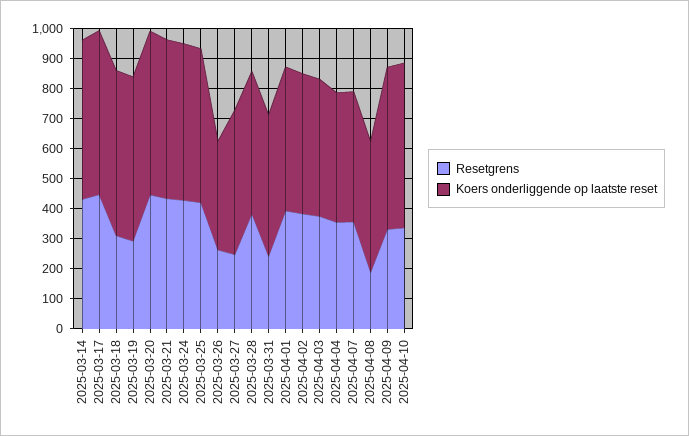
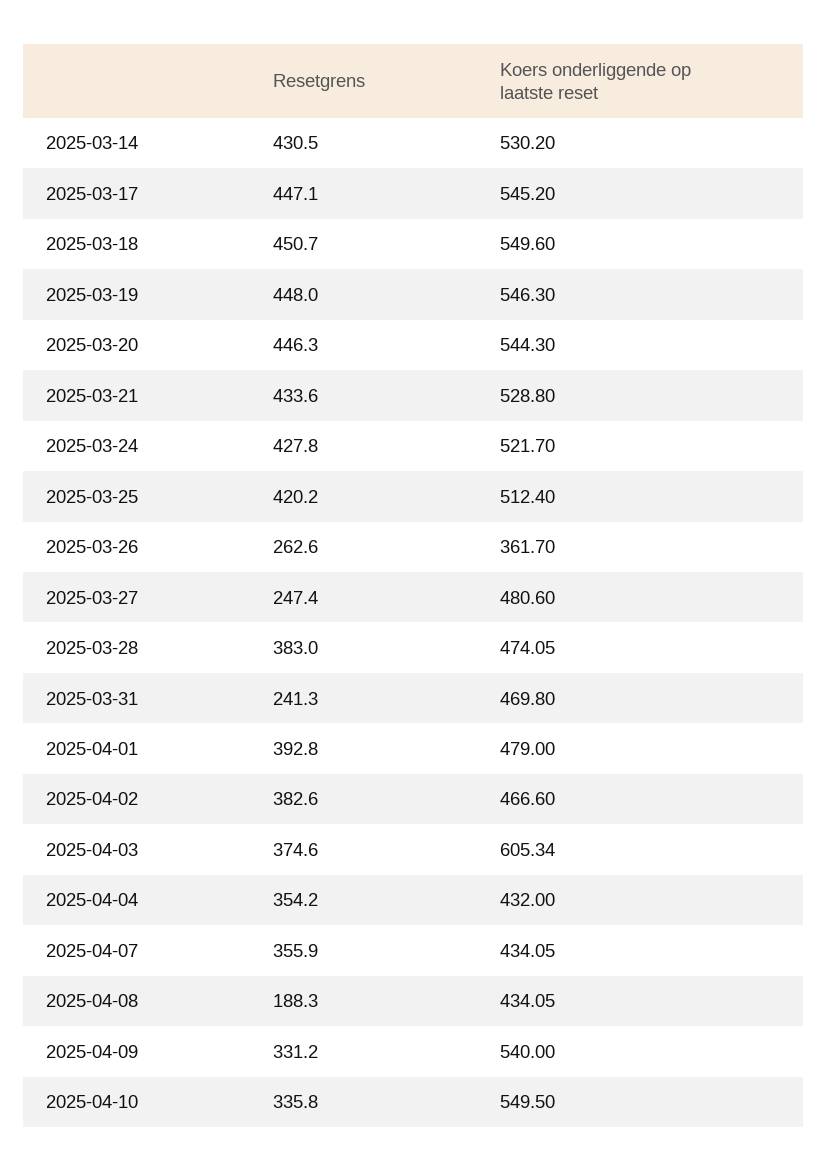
  {
    "Resetgrens": {
      "2025-03-14": 430.5,
      "2025-03-17": 447.1,
-     "2025-03-18": 300,
+     "2025-03-18": 450.7,
-     "2025-03-19": 300,
+     "2025-03-19": 448,
      "2025-03-20": 446.3,
      "2025-03-21": 433.6,
      "2025-03-24": 427.8,
      "2025-03-25": 420.2,
      "2025-03-26": 262.6,
      "2025-03-27": 247.4,
      "2025-03-28": 383,
      "2025-03-31": 241.3,
      "2025-04-01": 392.8,
      "2025-04-02": 382.6,
      "2025-04-03": 374.6,
      "2025-04-04": 354.2,
      "2025-04-07": 355.9,
      "2025-04-08": 188.3,
      "2025-04-09": 331.2,
      "2025-04-10": 335.8
    },
    "Koers onderliggende op laatste reset": {
      "2025-03-14": 530.2,
      "2025-03-17": 545.2,
      "2025-03-18": 549.6,
      "2025-03-19": 546.3,
      "2025-03-20": 544.3,
      "2025-03-21": 528.8,
      "2025-03-24": 521.7,
      "2025-03-25": 512.4,
      "2025-03-26": 361.7,
      "2025-03-27": 480.6,
      "2025-03-28": 474.05,
      "2025-03-31": 469.8,
      "2025-04-01": 479,
      "2025-04-02": 466.6,
-     "2025-04-03": 450,
+     "2025-04-03": 605.34,
      "2025-04-04": 432,
      "2025-04-07": 434.05,
      "2025-04-08": 434.05,
      "2025-04-09": 540,
      "2025-04-10": 549.5
    }
  }

